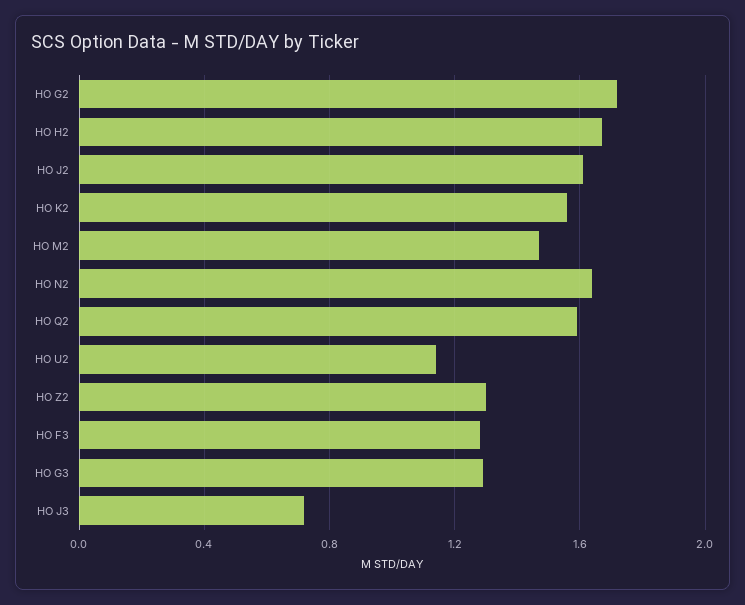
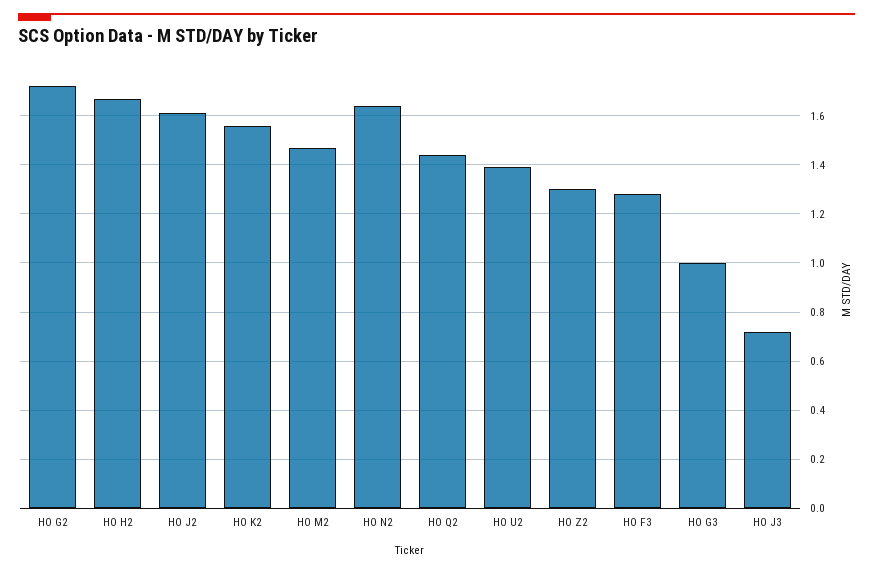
  {
    "HO G2": 1.7,
    "HO H2": 1.65,
    "HO J2": 1.6,
    "HO K2": 1.55,
    "HO M2": 1.45,
    "HO N2": 1.65,
-   "HO Q2": 1.6,
+   "HO Q2": 1.45,
-   "HO U2": 1.15,
+   "HO U2": 1.4,
    "HO Z2": 1.3,
    "HO F3": 1.3,
-   "HO G3": 1.3,
+   "HO G3": 1,
    "HO J3": 0.7
  }

